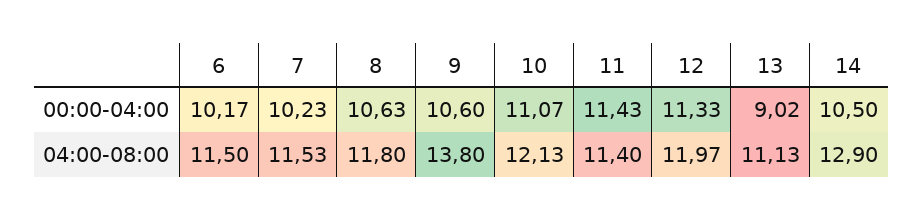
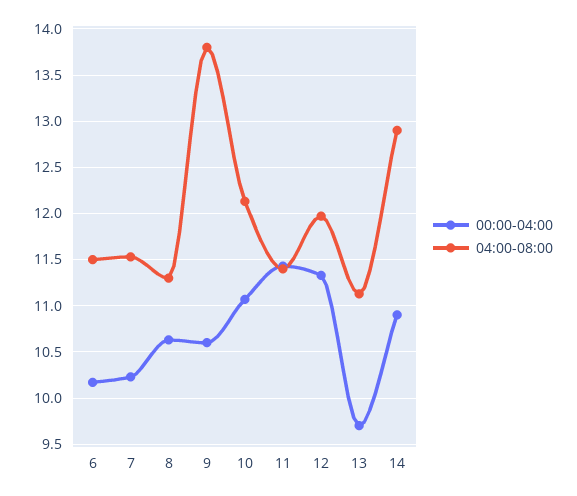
  {
    "00:00-04:00": {
      "6": 10.17,
      "7": 10.23,
      "8": 10.63,
      "9": 10.6,
      "10": 11.07,
      "11": 11.43,
      "12": 11.33,
-     "13": 9.02,
+     "13": 9.7,
-     "14": 10.5
+     "14": 10.9
    },
    "04:00-08:00": {
      "6": 11.5,
      "7": 11.53,
-     "8": 11.8,
+     "8": 11.3,
      "9": 13.8,
      "10": 12.13,
      "11": 11.4,
      "12": 11.97,
      "13": 11.13,
      "14": 12.9
    }
  }

